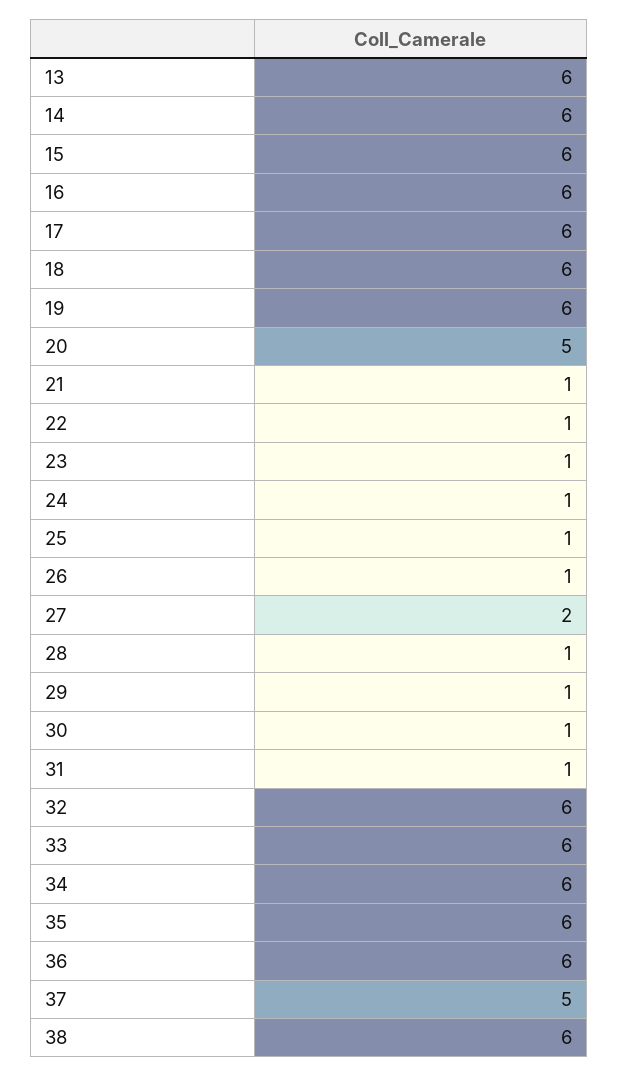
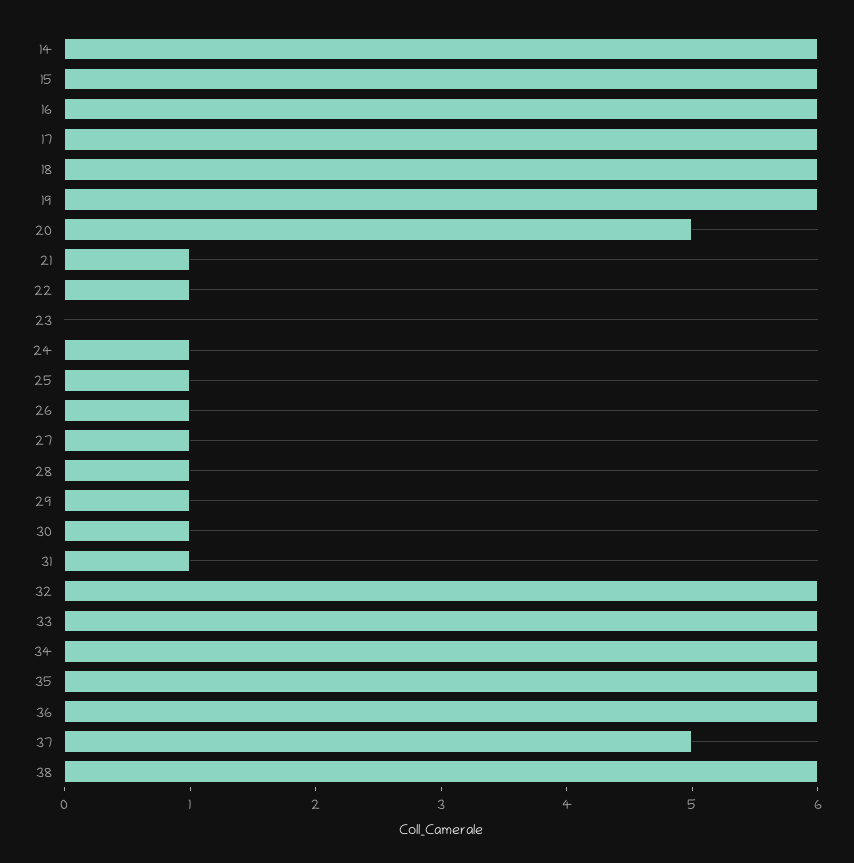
  {
-   "13": 6,
    "14": 6,
    "15": 6,
    "16": 6,
    "17": 6,
    "18": 6,
    "19": 6,
    "20": 5,
    "21": 1,
    "22": 1,
-   "23": 1,
+   "23": 0,
    "24": 1,
    "25": 1,
    "26": 1,
-   "27": 2,
+   "27": 1,
    "28": 1,
    "29": 1,
    "30": 1,
    "31": 1,
    "32": 6,
    "33": 6,
    "34": 6,
    "35": 6,
    "36": 6,
    "37": 5,
    "38": 6
  }

